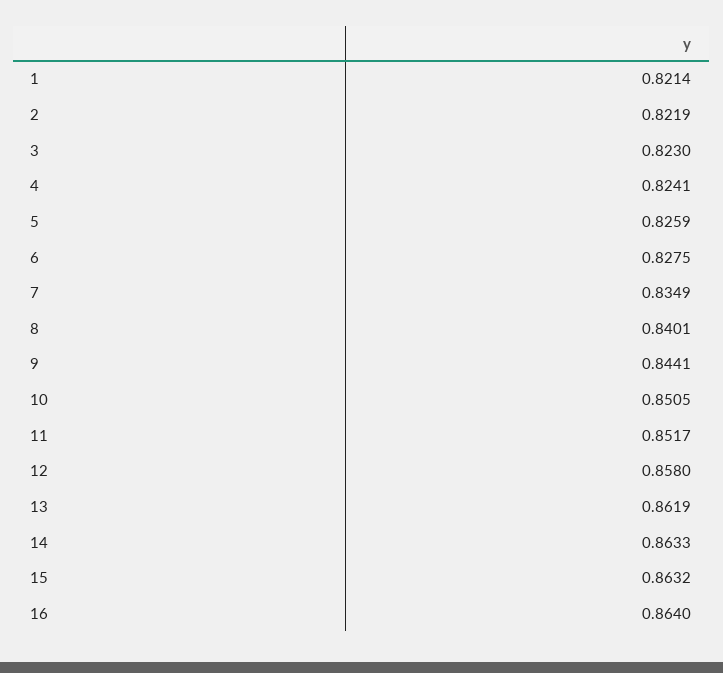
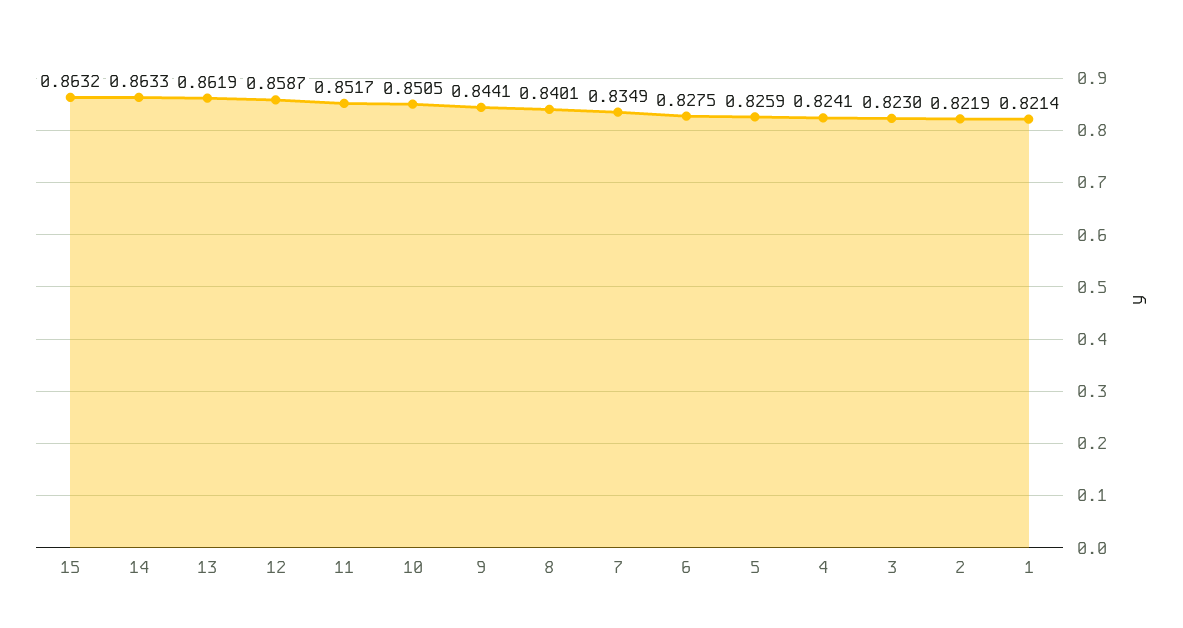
  {
    "1": 0.8214,
    "2": 0.8219,
    "3": 0.823,
    "4": 0.8241,
    "5": 0.8259,
    "6": 0.8275,
    "7": 0.8349,
    "8": 0.8401,
    "9": 0.8441,
    "10": 0.8505,
    "11": 0.8517,
-   "12": 0.858,
+   "12": 0.8587,
    "13": 0.8619,
    "14": 0.8633,
-   "15": 0.8632,
+   "15": 0.8632
-   "16": 0.864
  }

